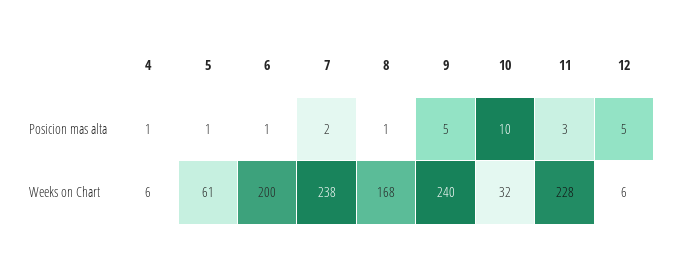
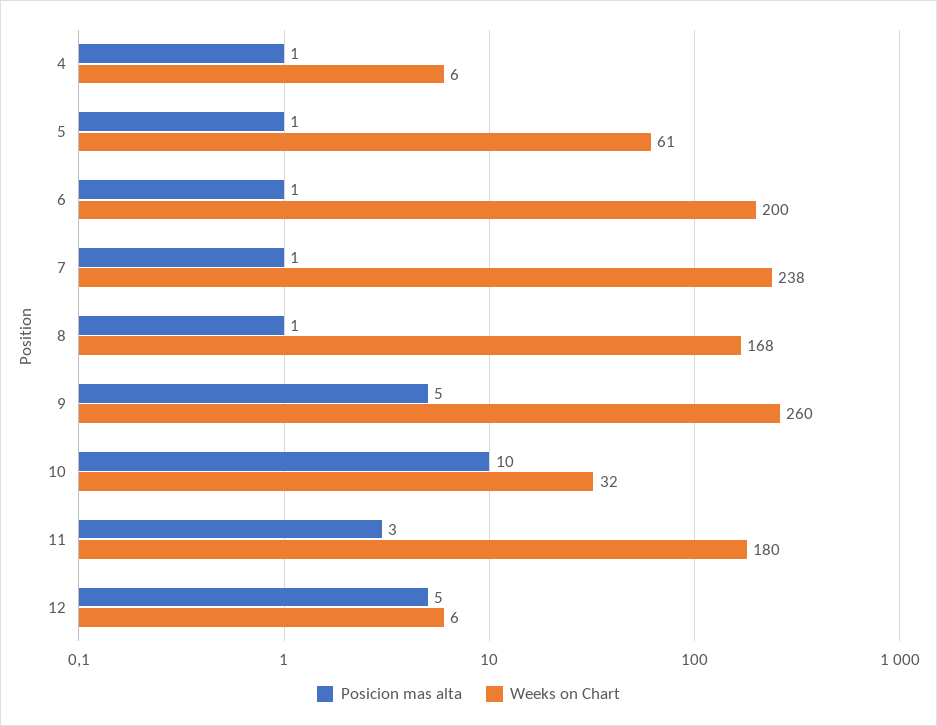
  {
    "Posicion mas alta": {
      "4": 1,
      "5": 1,
      "6": 1,
-     "7": 2,
+     "7": 1,
      "8": 1,
      "9": 5,
      "10": 10,
      "11": 3,
      "12": 5
    },
    "Weeks on Chart": {
      "4": 6,
      "5": 61,
      "6": 200,
      "7": 238,
      "8": 168,
-     "9": 240,
+     "9": 260,
      "10": 32,
-     "11": 228,
+     "11": 180,
      "12": 6
    }
  }

